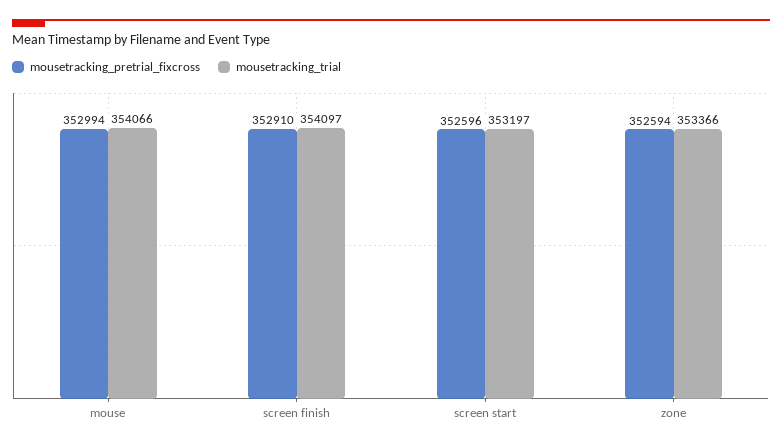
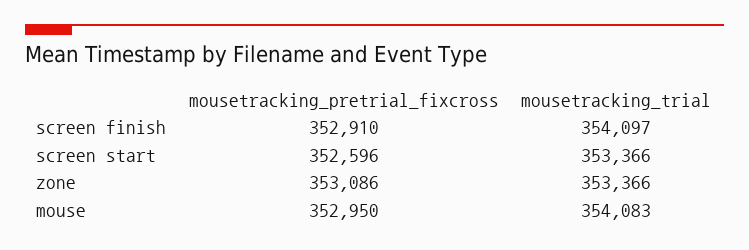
  {
    "mousetracking_pretrial_fixcross": {
-     "mouse": 352994,
+     "mouse": 352950,
      "screen finish": 352910,
      "screen start": 352596,
-     "zone": 352594
+     "zone": 353086
    },
    "mousetracking_trial": {
-     "mouse": 354066,
+     "mouse": 354083,
      "screen finish": 354097,
-     "screen start": 353197,
+     "screen start": 353366,
      "zone": 353366
    }
  }

